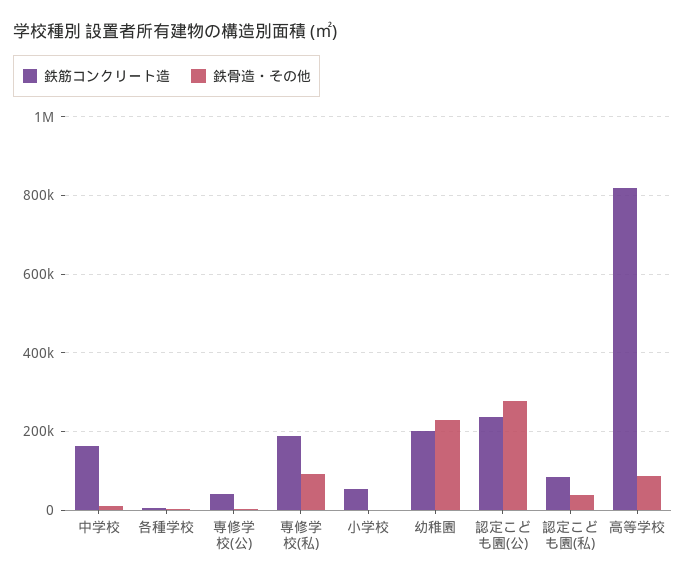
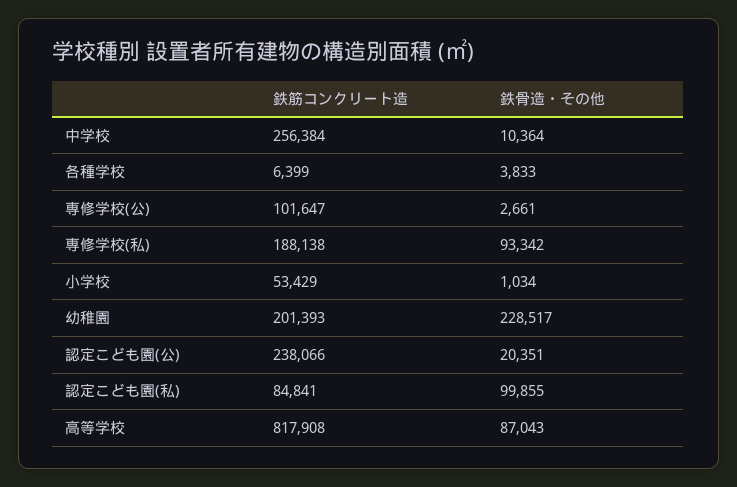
  {
    "鉄筋コンクリート造": {
-     "中学校": 160000,
+     "中学校": 256384,
      "各種学校": 6399,
-     "専修学校(公)": 40000,
+     "専修学校(公)": 101647,
      "専修学校(私)": 188138,
      "小学校": 53429,
      "幼稚園": 201393,
      "認定こども園(公)": 238066,
      "認定こども園(私)": 84841,
      "高等学校": 817908
    },
    "鉄骨造・その他": {
      "中学校": 10364,
      "各種学校": 3833,
      "専修学校(公)": 2661,
      "専修学校(私)": 93342,
      "小学校": 1034,
      "幼稚園": 228517,
-     "認定こども園(公)": 280000,
+     "認定こども園(公)": 20351,
-     "認定こども園(私)": 40000,
+     "認定こども園(私)": 99855,
      "高等学校": 87043
    }
  }

